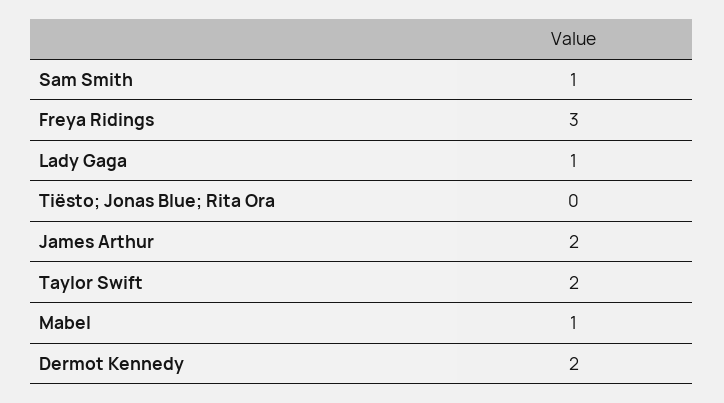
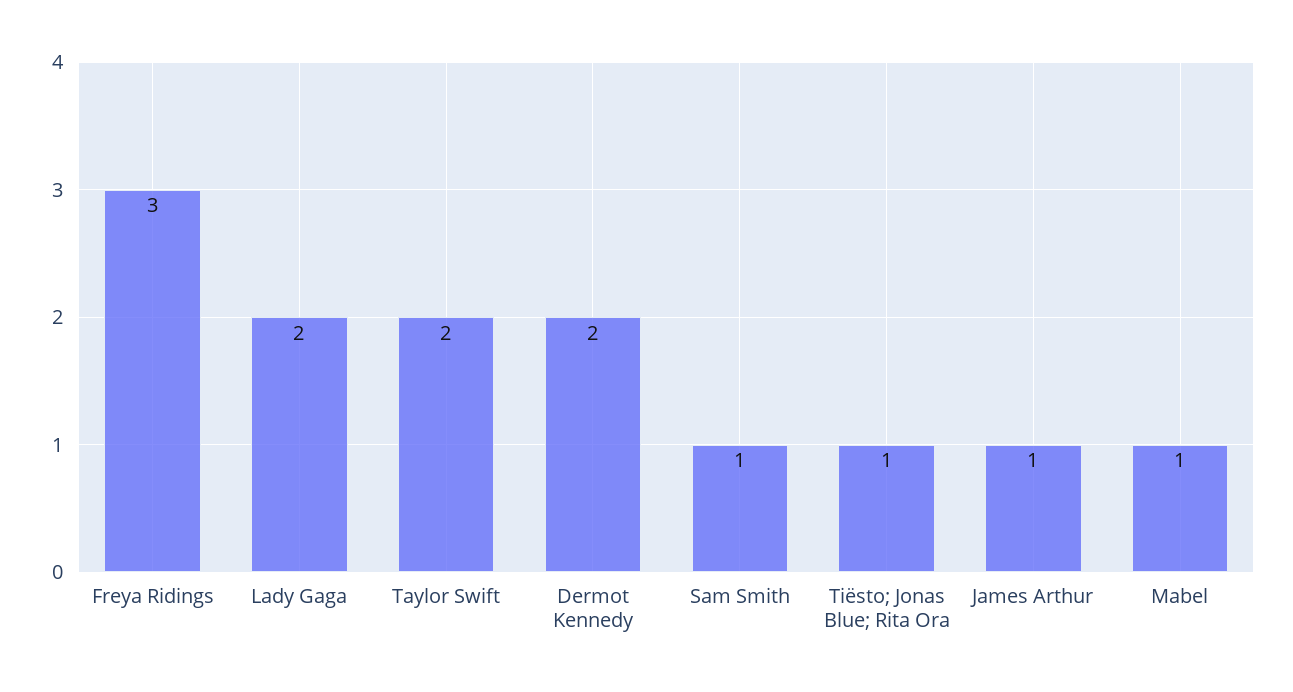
  {
    "Sam Smith": 1,
    "Freya Ridings": 3,
-   "Lady Gaga": 1,
+   "Lady Gaga": 2,
-   "Tiësto; Jonas Blue; Rita Ora": 0,
+   "Tiësto; Jonas Blue; Rita Ora": 1,
-   "James Arthur": 2,
+   "James Arthur": 1,
    "Taylor Swift": 2,
    "Mabel": 1,
    "Dermot Kennedy": 2
  }

